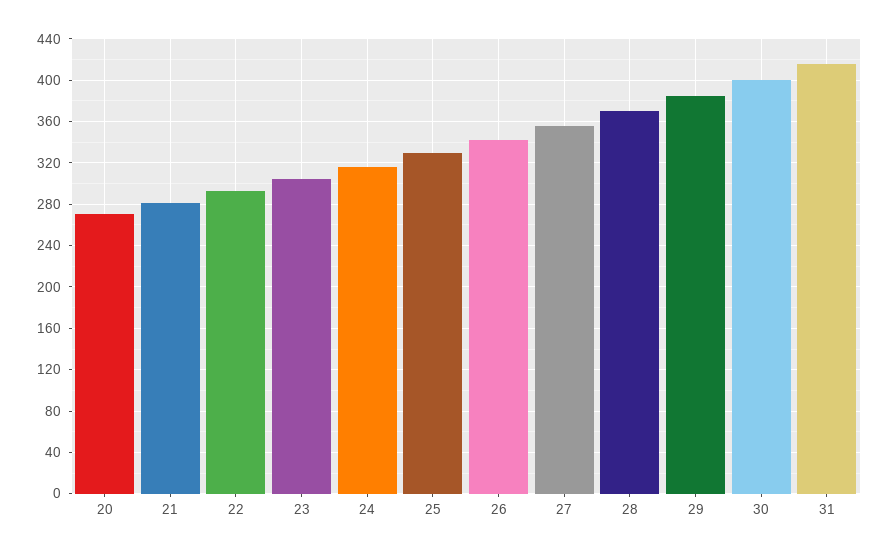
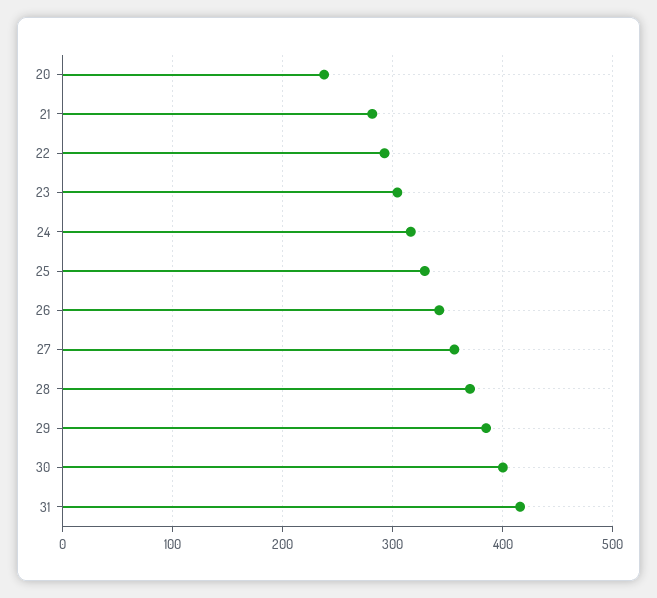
  {
-   "20": 270,
+   "20": 240,
    "21": 280,
    "22": 290,
    "23": 300,
    "24": 320,
    "25": 330,
    "26": 340,
    "27": 360,
    "28": 370,
    "29": 390,
    "30": 400,
    "31": 420
  }

